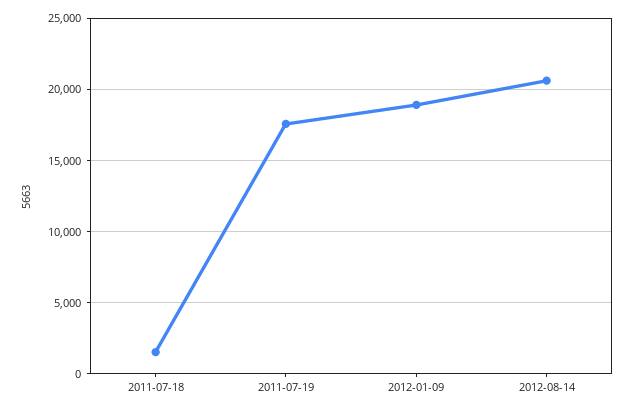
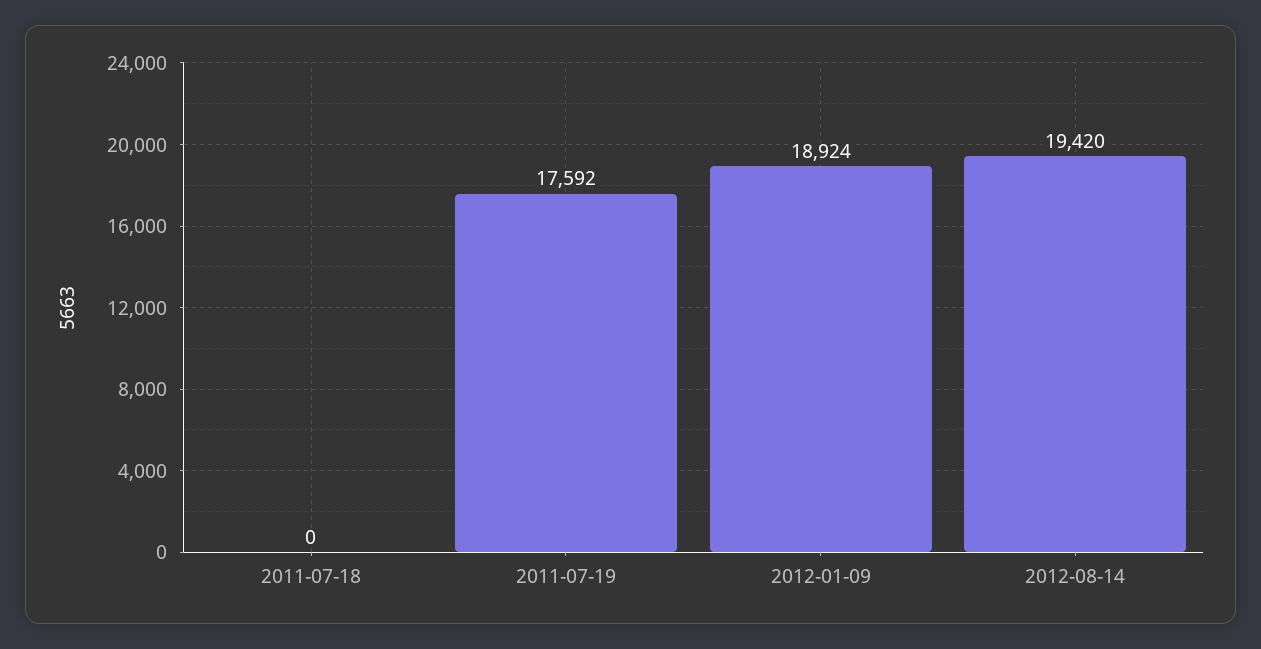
  {
-   "2011-07-18": 1500,
+   "2011-07-18": 0,
    "2011-07-19": 17592,
    "2012-01-09": 18924,
-   "2012-08-14": 20500
+   "2012-08-14": 19420
  }

